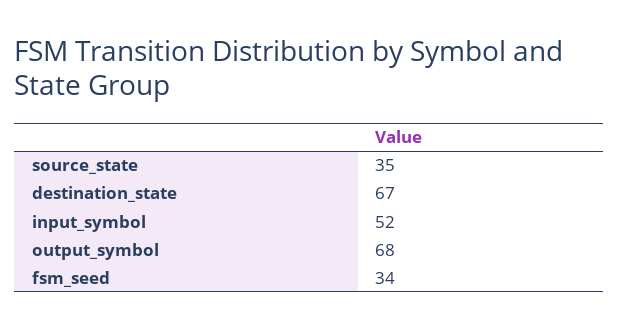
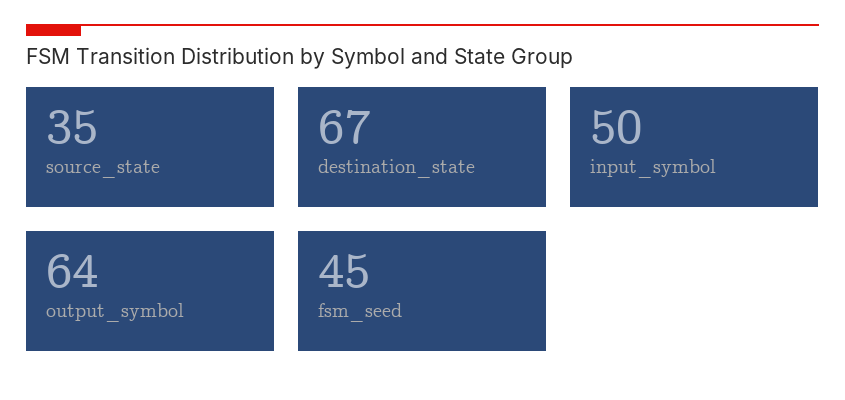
  {
    "source_state": 35,
    "destination_state": 67,
-   "input_symbol": 52,
+   "input_symbol": 50,
-   "output_symbol": 68,
+   "output_symbol": 64,
-   "fsm_seed": 34
+   "fsm_seed": 45
  }

